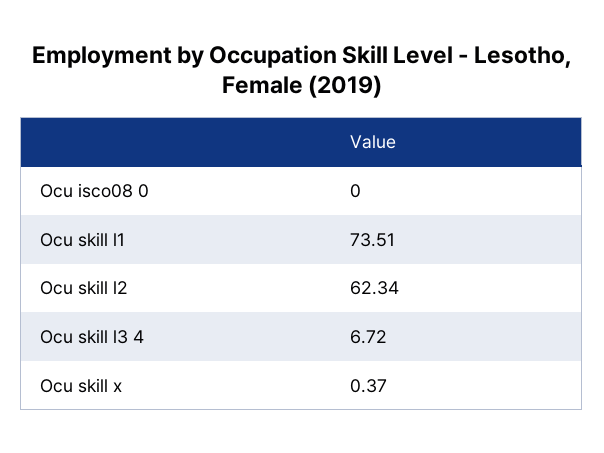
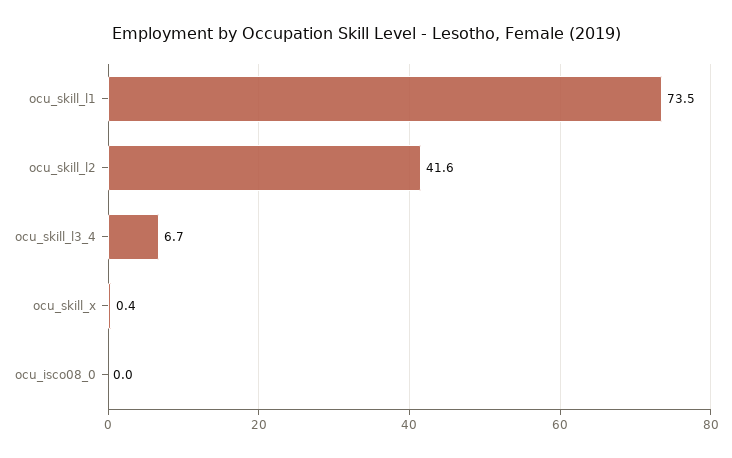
  {
    "Ocu isco08 0": 0,
    "Ocu skill l1": 73.51,
-   "Ocu skill l2": 62.34,
+   "Ocu skill l2": 41.6,
    "Ocu skill l3 4": 6.72,
    "Ocu skill x": 0.37
  }

